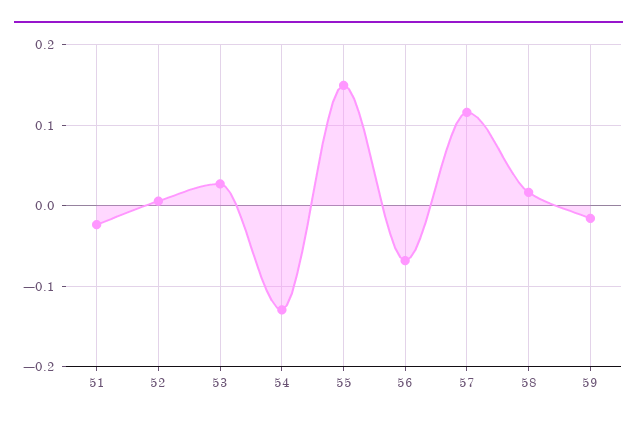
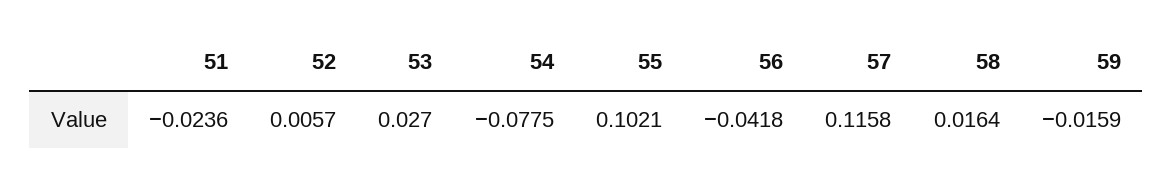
  {
    "51": -0.0236,
    "52": 0.0057,
    "53": 0.027,
-   "54": -0.13,
+   "54": -0.0775,
-   "55": 0.15,
+   "55": 0.1021,
-   "56": -0.07,
+   "56": -0.0418,
    "57": 0.1158,
    "58": 0.0164,
    "59": -0.0159
  }

